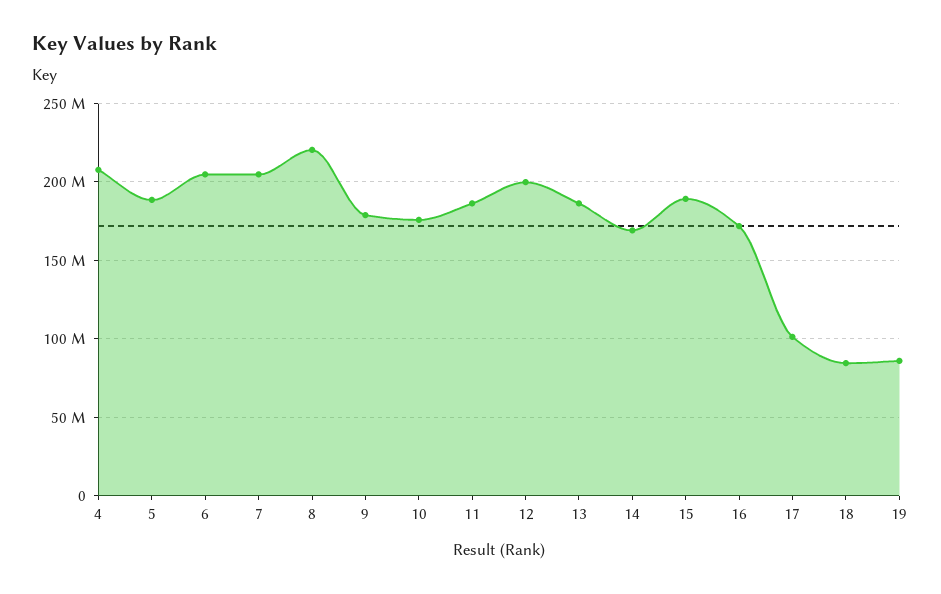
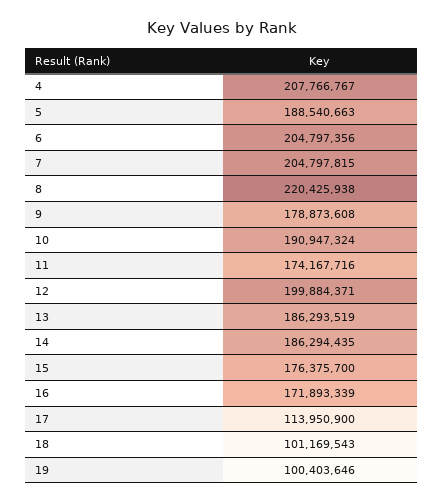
  {
    "4": 207766767,
    "5": 188540663,
    "6": 204797356,
    "7": 204797815,
    "8": 220425938,
    "9": 178873608,
-   "10": 175000000,
+   "10": 190947324,
-   "11": 185000000,
+   "11": 174167716,
    "12": 199884371,
    "13": 186293519,
-   "14": 170000000,
+   "14": 186294435,
-   "15": 190000000,
+   "15": 176375700,
    "16": 171893339,
-   "17": 100000000,
+   "17": 113950900,
-   "18": 85000000,
+   "18": 101169543,
-   "19": 85000000
+   "19": 100403646
  }

